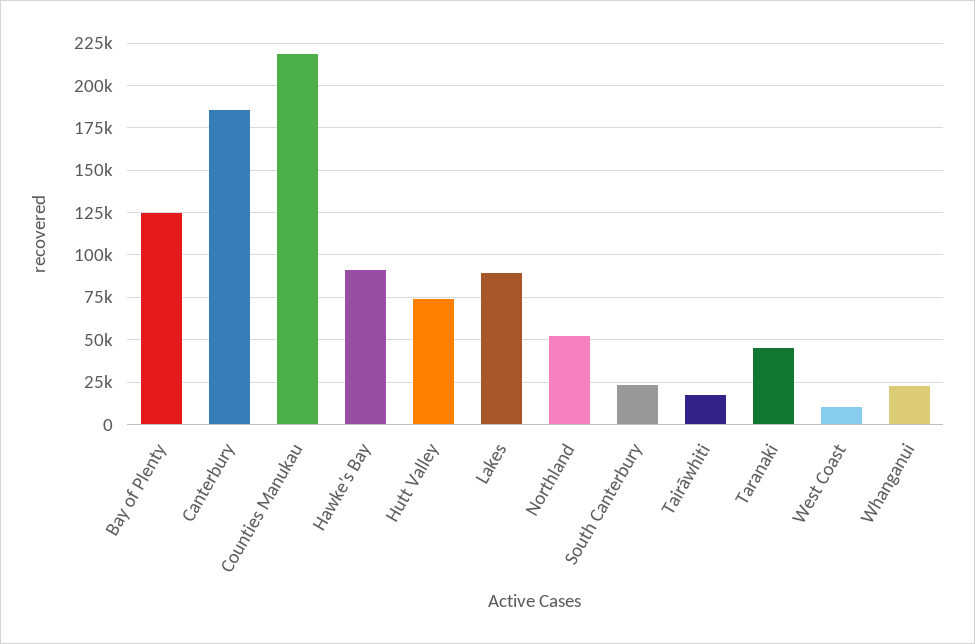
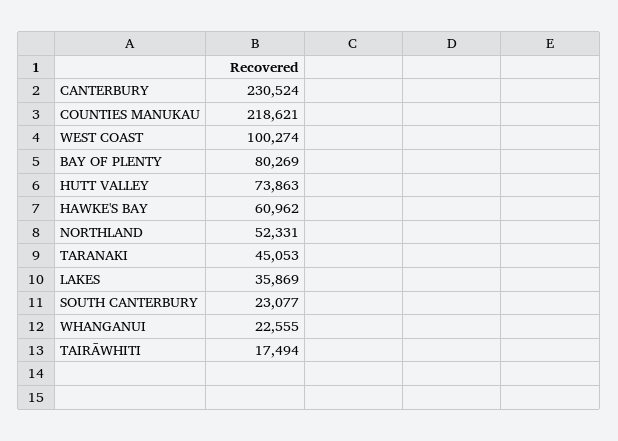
  {
-   "Bay of Plenty": 125000,
+   "Bay of Plenty": 80269,
-   "Canterbury": 185000,
+   "Canterbury": 230524,
    "Counties Manukau": 218621,
-   "Hawke's Bay": 90000,
+   "Hawke's Bay": 60962,
    "Hutt Valley": 73863,
-   "Lakes": 90000,
+   "Lakes": 35869,
    "Northland": 52331,
    "South Canterbury": 23077,
    "Tairāwhiti": 17494,
    "Taranaki": 45053,
-   "West Coast": 10000,
+   "West Coast": 100274,
    "Whanganui": 22555
  }

